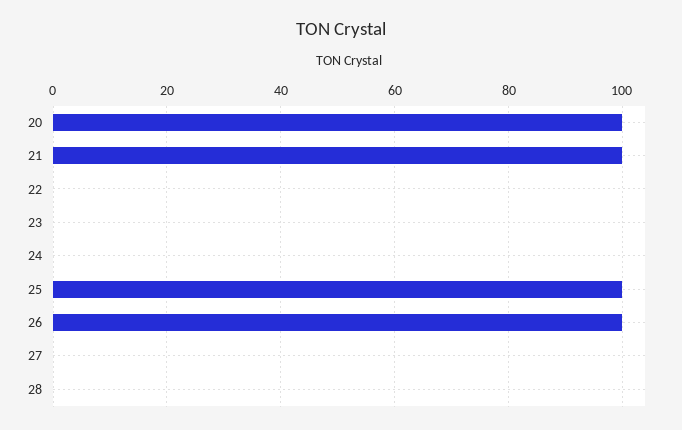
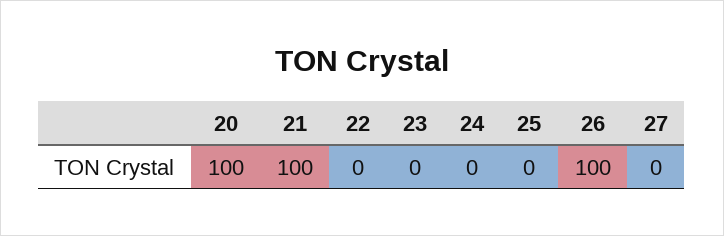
  {
    "20": 100,
    "21": 100,
    "22": 0,
    "23": 0,
    "24": 0,
-   "25": 100,
+   "25": 0,
    "26": 100,
-   "27": 0,
+   "27": 0
-   "28": 0
  }

